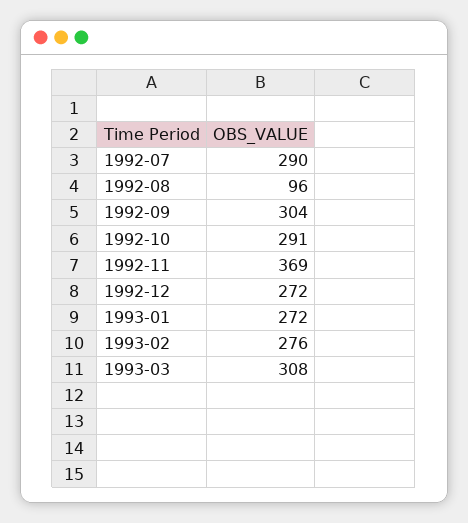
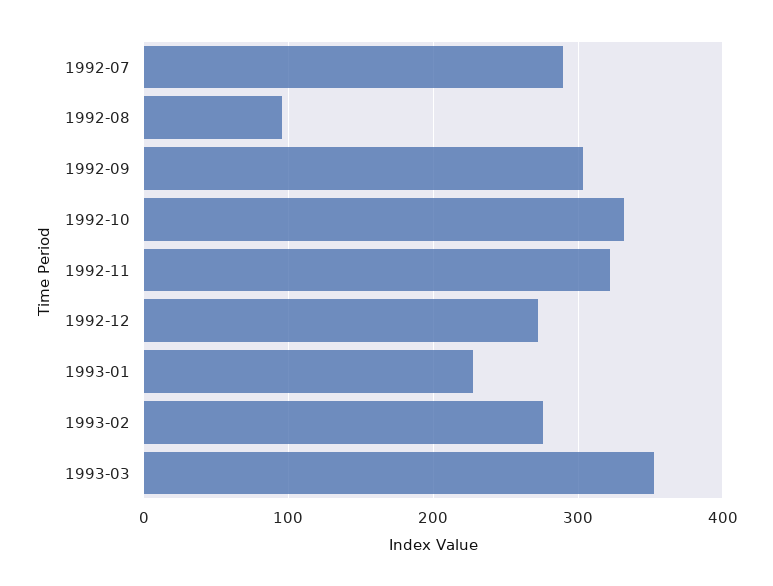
  {
    "1992-07": 290,
    "1992-08": 96,
    "1992-09": 304,
-   "1992-10": 291,
+   "1992-10": 330,
-   "1992-11": 369,
+   "1992-11": 320,
    "1992-12": 272,
-   "1993-01": 272,
+   "1993-01": 230,
    "1993-02": 276,
-   "1993-03": 308
+   "1993-03": 350
  }

